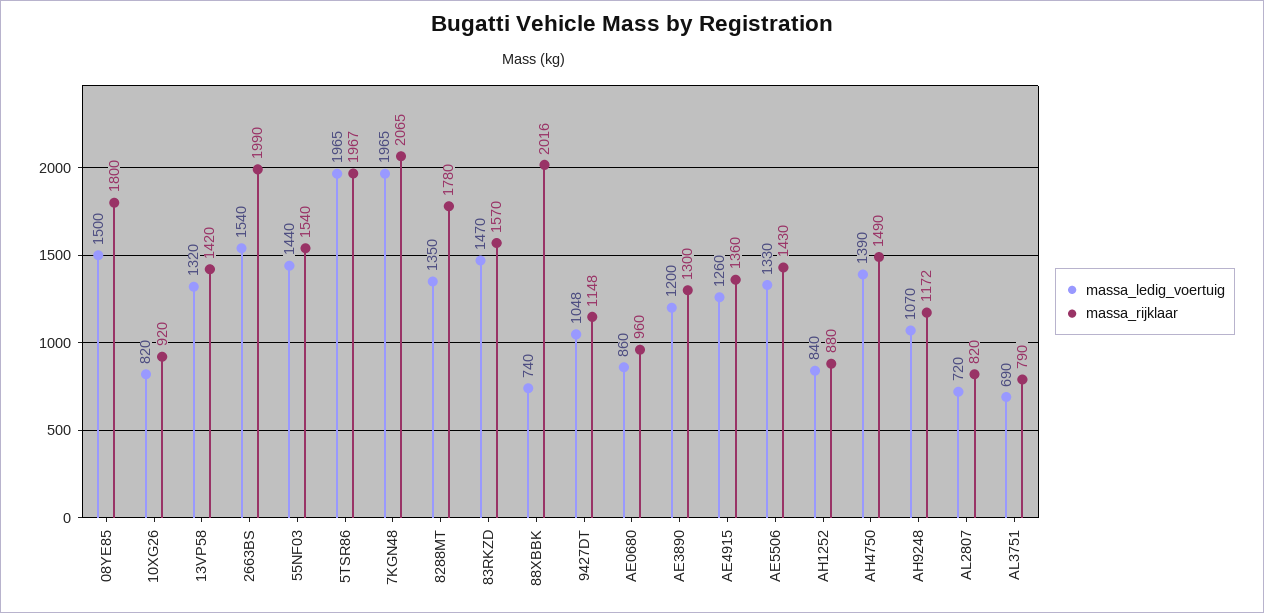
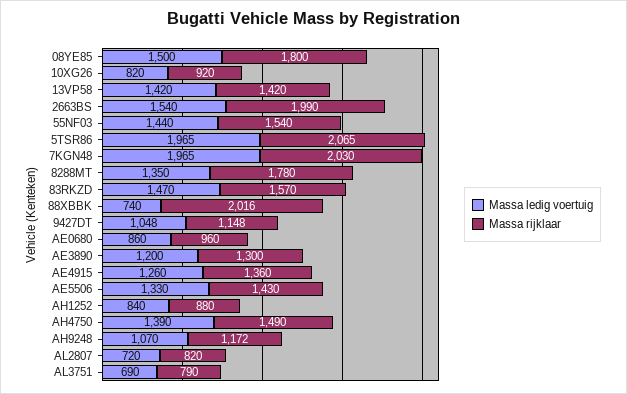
  {
    "massa_ledig_voertuig": {
      "08YE85": 1500,
      "10XG26": 820,
-     "13VP58": 1320,
+     "13VP58": 1420,
      "2663BS": 1540,
      "55NF03": 1440,
      "5TSR86": 1965,
      "7KGN48": 1965,
      "8288MT": 1350,
      "83RKZD": 1470,
      "88XBBK": 740,
      "9427DT": 1048,
      "AE0680": 860,
      "AE3890": 1200,
      "AE4915": 1260,
      "AE5506": 1330,
      "AH1252": 840,
      "AH4750": 1390,
      "AH9248": 1070,
      "AL2807": 720,
      "AL3751": 690
    },
    "massa_rijklaar": {
      "08YE85": 1800,
      "10XG26": 920,
      "13VP58": 1420,
      "2663BS": 1990,
      "55NF03": 1540,
-     "5TSR86": 1967,
+     "5TSR86": 2065,
-     "7KGN48": 2065,
+     "7KGN48": 2030,
      "8288MT": 1780,
      "83RKZD": 1570,
      "88XBBK": 2016,
      "9427DT": 1148,
      "AE0680": 960,
      "AE3890": 1300,
      "AE4915": 1360,
      "AE5506": 1430,
      "AH1252": 880,
      "AH4750": 1490,
      "AH9248": 1172,
      "AL2807": 820,
      "AL3751": 790
    }
  }

